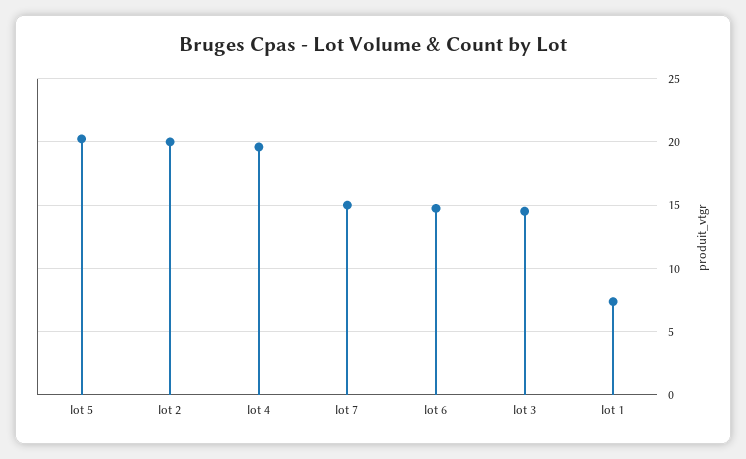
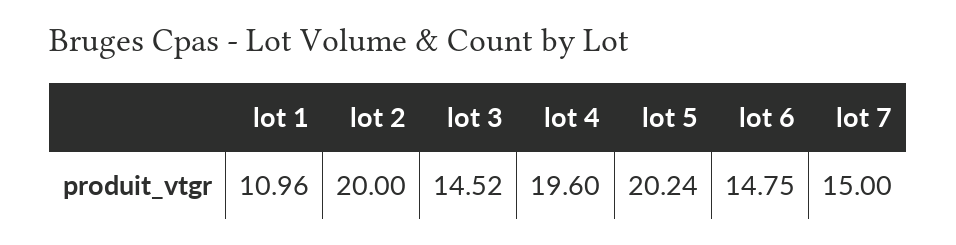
  {
    "lot 5": 20.24,
    "lot 2": 20,
    "lot 4": 19.6,
    "lot 7": 15,
    "lot 6": 14.75,
    "lot 3": 14.52,
-   "lot 1": 7.5
+   "lot 1": 10.96
  }

